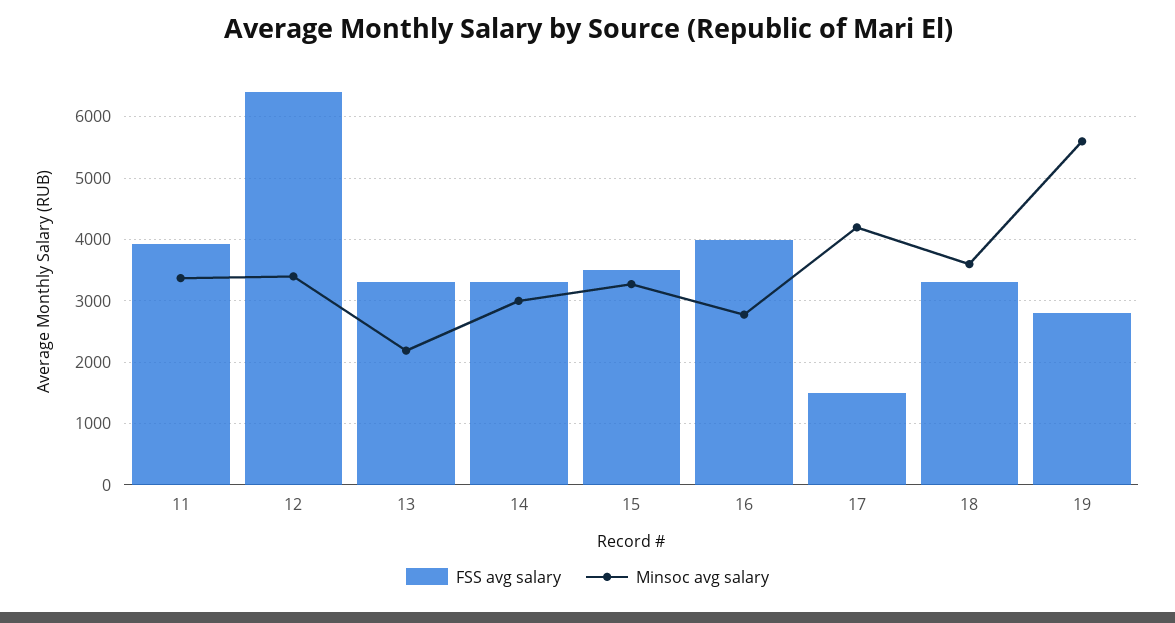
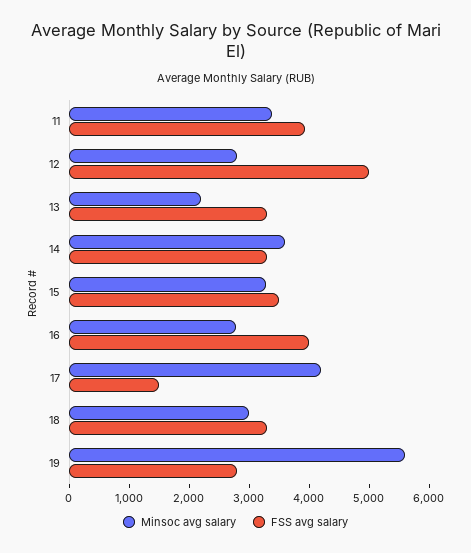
  {
    "FSS avg salary": {
      "11": 3900,
-     "12": 6400,
+     "12": 5000,
      "13": 3300,
      "14": 3300,
      "15": 3500,
      "16": 4000,
      "17": 1500,
      "18": 3300,
      "19": 2800
    },
    "Minsoc avg salary": {
      "11": 3400,
-     "12": 3400,
+     "12": 2800,
      "13": 2200,
-     "14": 3000,
+     "14": 3600,
      "15": 3300,
      "16": 2800,
      "17": 4200,
-     "18": 3600,
+     "18": 3000,
      "19": 5600
    }
  }

